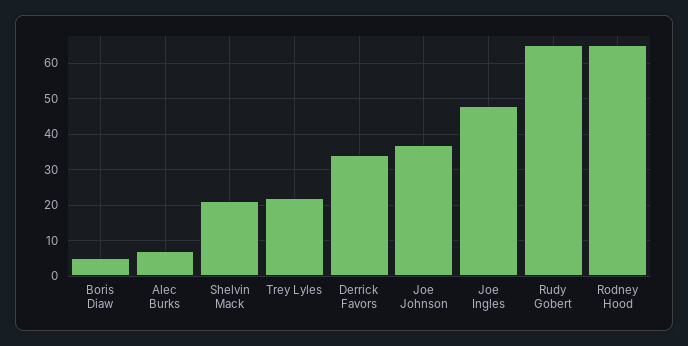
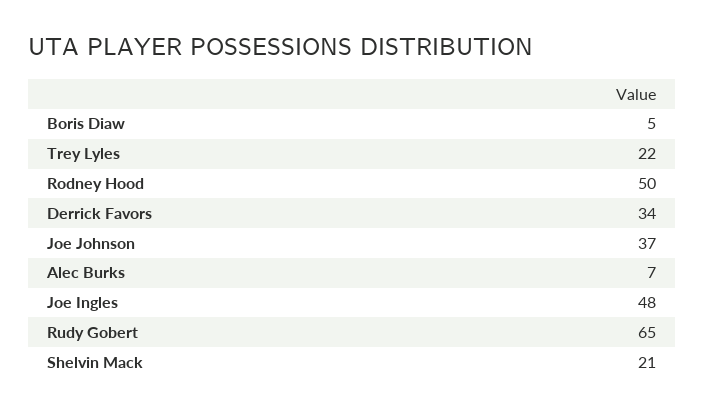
  {
    "Boris Diaw": 5,
    "Alec Burks": 7,
    "Shelvin Mack": 21,
    "Trey Lyles": 22,
    "Derrick Favors": 34,
    "Joe Johnson": 37,
    "Joe Ingles": 48,
    "Rudy Gobert": 65,
-   "Rodney Hood": 65
+   "Rodney Hood": 50
  }

